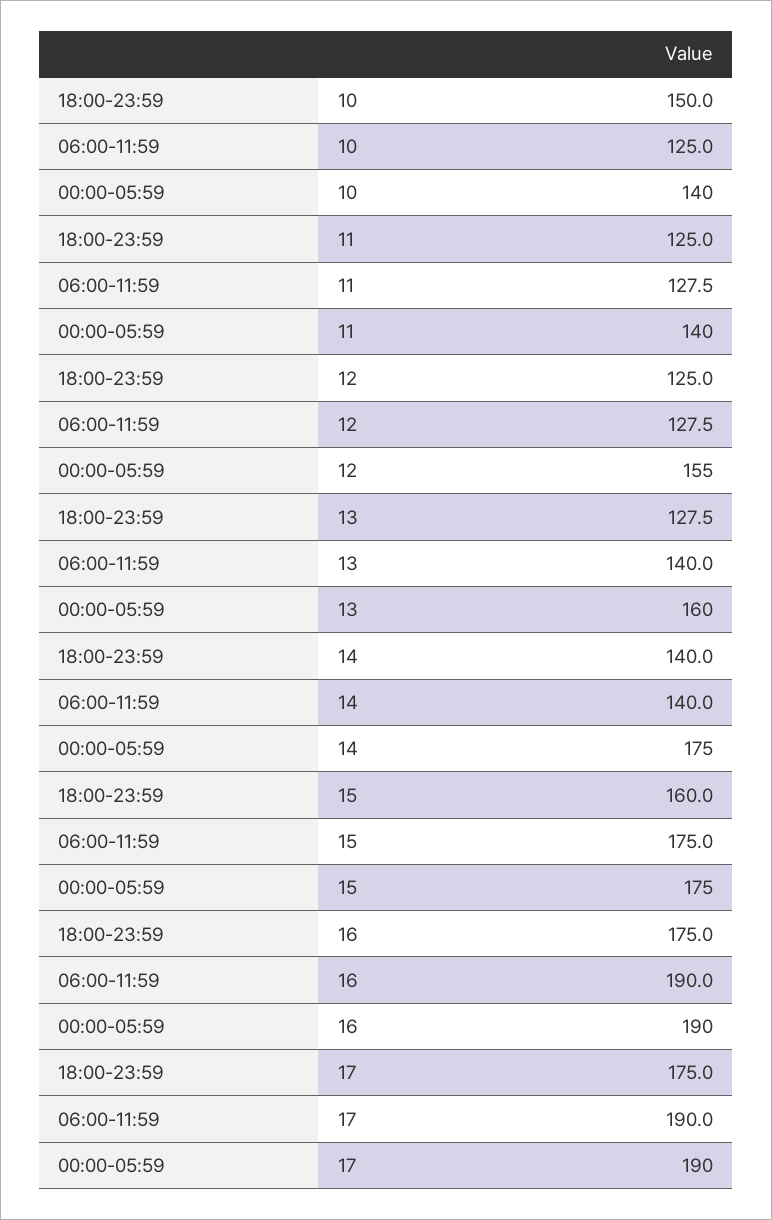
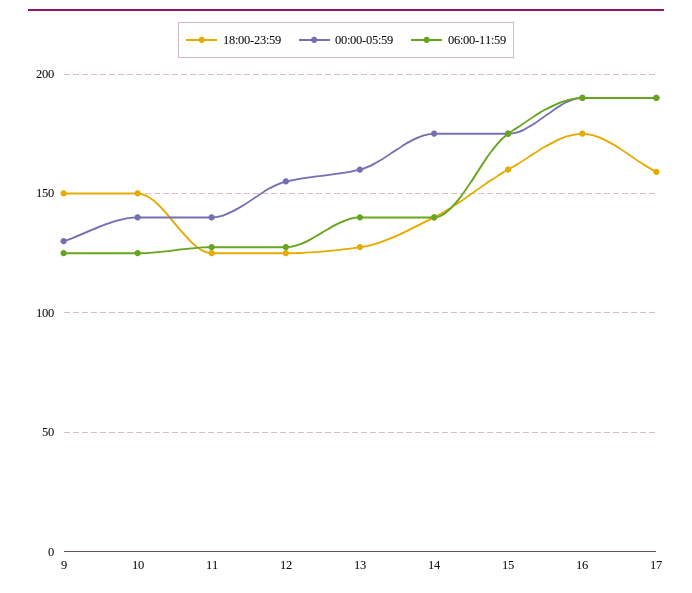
  {
    "18:00-23:59": {
      "10": 150,
      "11": 125,
      "12": 125,
      "13": 127.5,
      "14": 140,
      "15": 160,
      "16": 175,
-     "17": 175
+     "17": 160,
+     "9": 150
    },
    "06:00-11:59": {
      "10": 125,
      "11": 127.5,
      "12": 127.5,
      "13": 140,
      "14": 140,
      "15": 175,
      "16": 190,
-     "17": 190
+     "17": 190,
+     "9": 125
    },
    "00:00-05:59": {
      "10": 140,
      "11": 140,
      "12": 155,
      "13": 160,
      "14": 175,
      "15": 175,
      "16": 190,
-     "17": 190
+     "17": 190,
+     "9": 130
    }
  }

